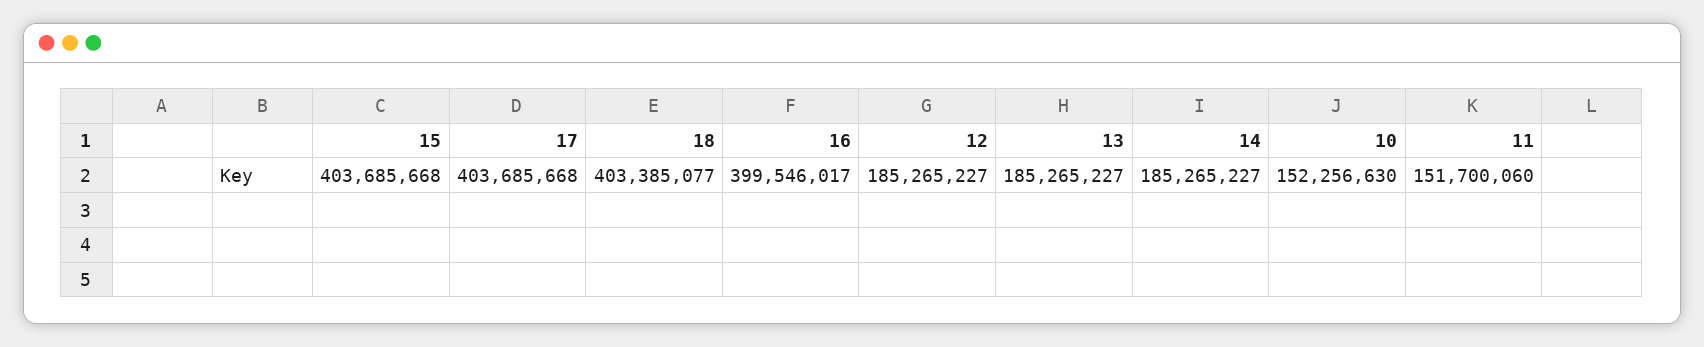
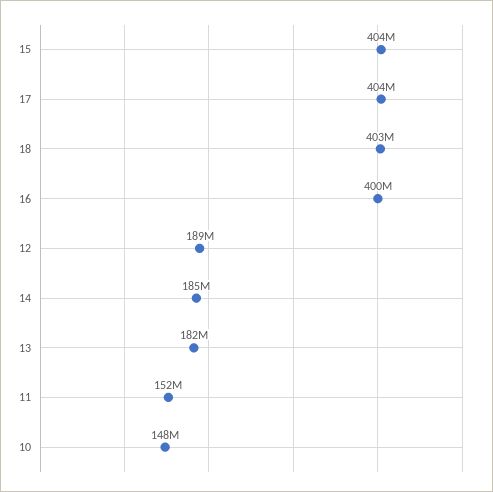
  {
    "15": 403685668,
    "17": 403685668,
    "18": 403385077,
    "16": 399546017,
-   "12": 185265227,
+   "12": 189000000,
-   "13": 185265227,
+   "13": 182000000,
    "14": 185265227,
-   "10": 152256630,
+   "10": 148000000,
    "11": 151700060
  }

